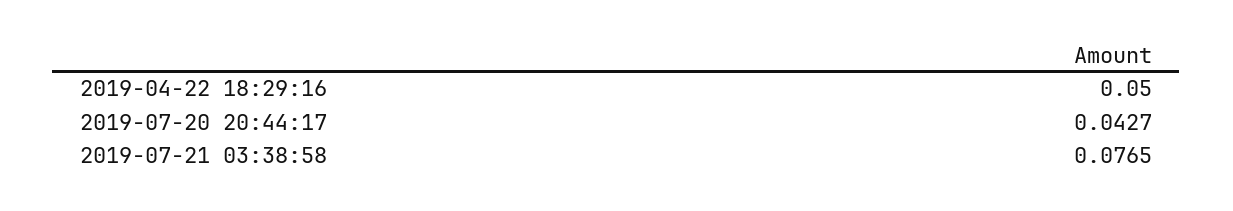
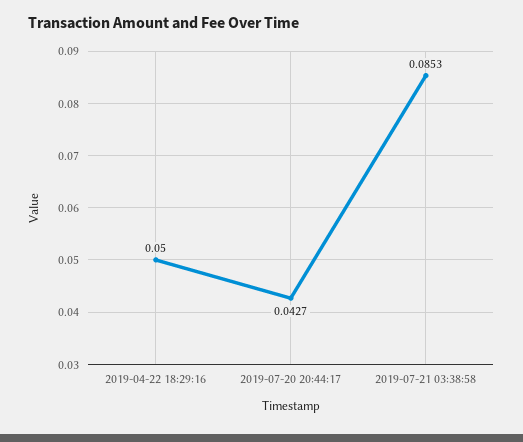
  {
    "2019-04-22 18:29:16": 0.05,
    "2019-07-20 20:44:17": 0.0427,
-   "2019-07-21 03:38:58": 0.0765
+   "2019-07-21 03:38:58": 0.0853
  }

